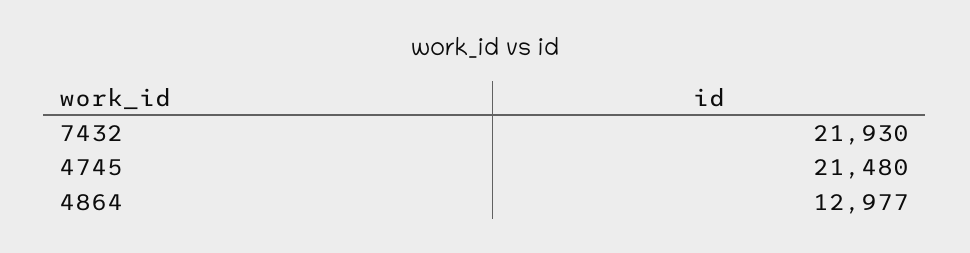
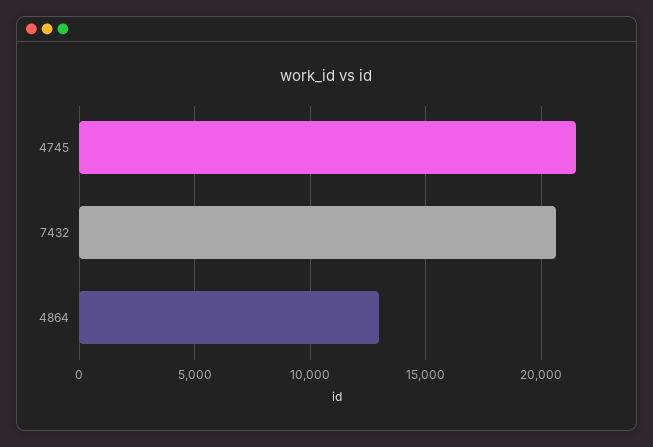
  {
-   "7432": 21930,
+   "7432": 20500,
    "4745": 21480,
    "4864": 12977
  }

